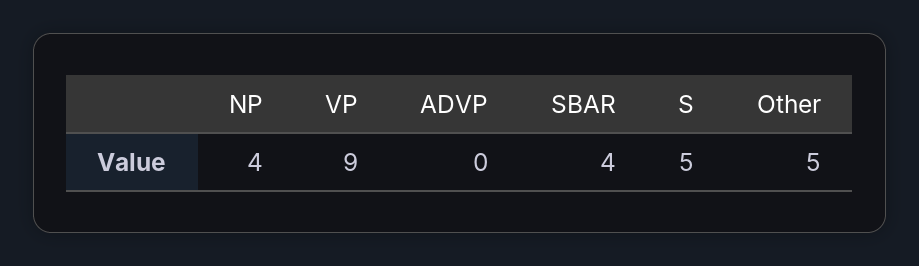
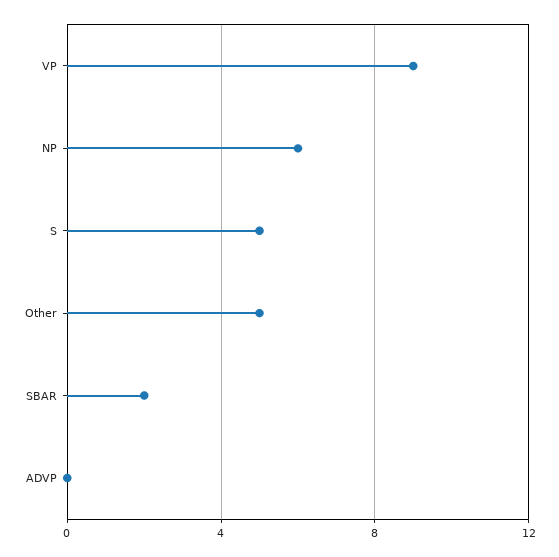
  {
-   "NP": 4,
+   "NP": 6,
    "VP": 9,
    "ADVP": 0,
-   "SBAR": 4,
+   "SBAR": 2,
    "S": 5,
    "Other": 5
  }

